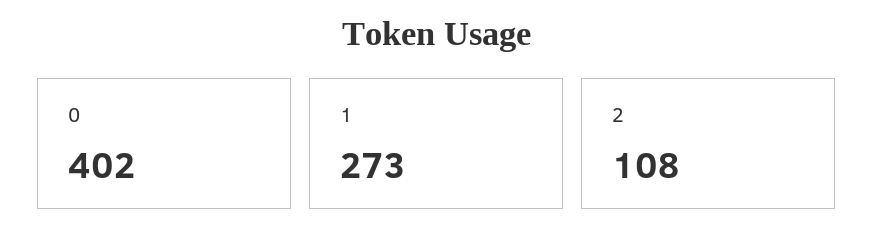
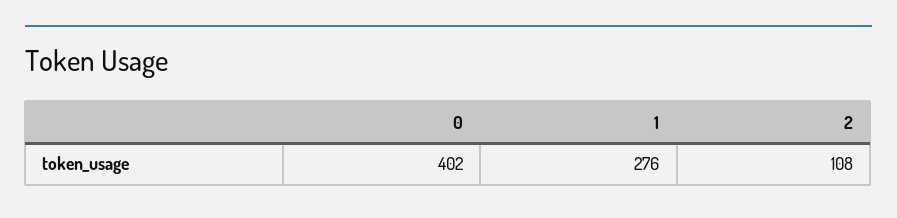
  {
    "0": 402,
-   "1": 273,
+   "1": 276,
    "2": 108
  }

